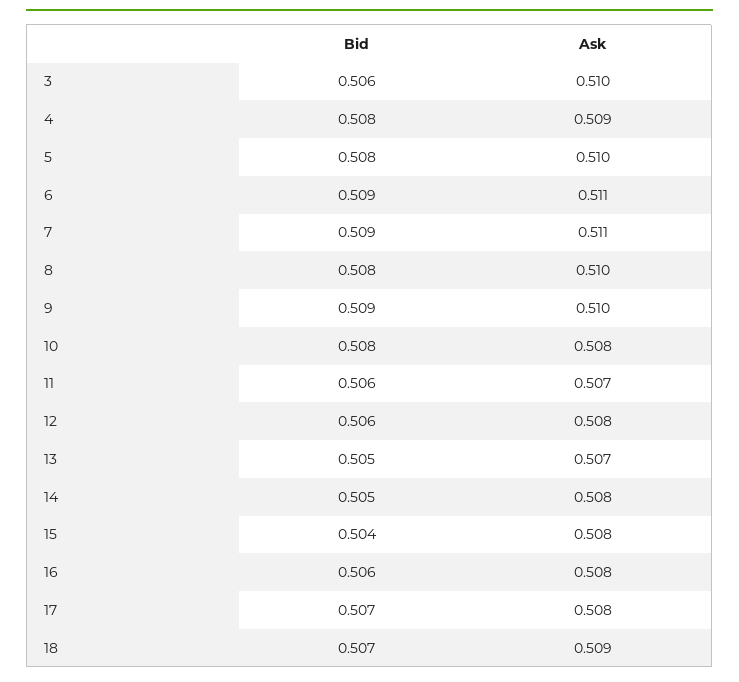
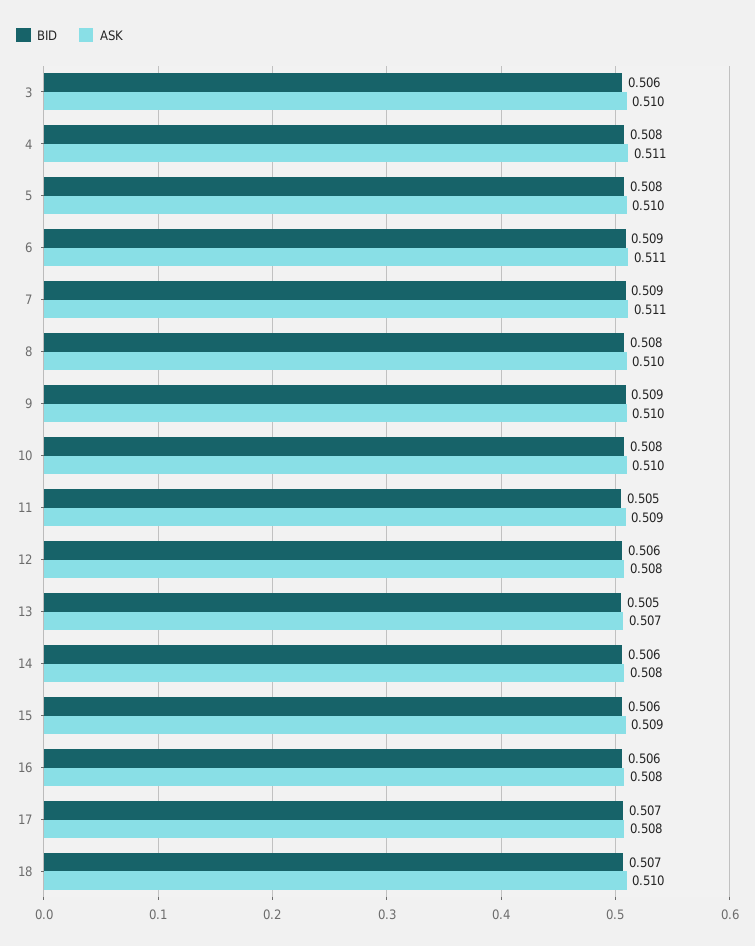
  {
    "Bid": {
      "3": 0.506,
      "4": 0.508,
      "5": 0.508,
      "6": 0.509,
      "7": 0.509,
      "8": 0.508,
      "9": 0.509,
      "10": 0.508,
-     "11": 0.506,
+     "11": 0.505,
      "12": 0.506,
      "13": 0.505,
-     "14": 0.505,
+     "14": 0.506,
-     "15": 0.504,
+     "15": 0.506,
      "16": 0.506,
      "17": 0.507,
      "18": 0.507
    },
    "Ask": {
      "3": 0.51,
-     "4": 0.509,
+     "4": 0.511,
      "5": 0.51,
      "6": 0.511,
      "7": 0.511,
      "8": 0.51,
      "9": 0.51,
-     "10": 0.508,
+     "10": 0.51,
-     "11": 0.507,
+     "11": 0.509,
      "12": 0.508,
      "13": 0.507,
      "14": 0.508,
-     "15": 0.508,
+     "15": 0.509,
      "16": 0.508,
      "17": 0.508,
-     "18": 0.509
+     "18": 0.51
    }
  }

